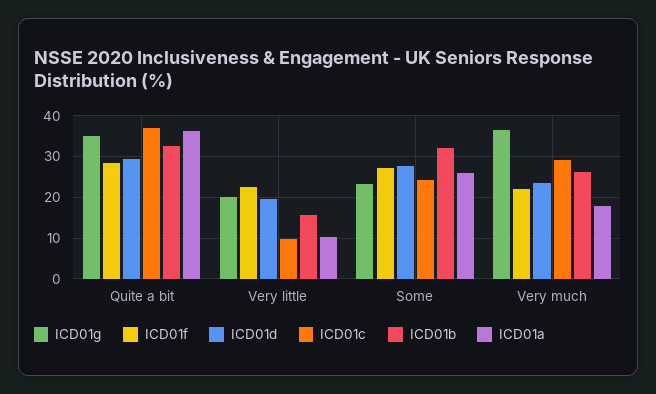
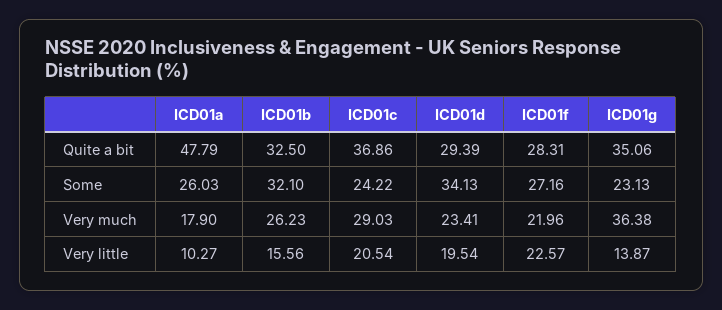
  {
    "ICD01g": {
      "Quite a bit": 35.06,
-     "Very little": 20,
+     "Very little": 13.87,
      "Some": 23.13,
      "Very much": 36.38
    },
    "ICD01f": {
      "Quite a bit": 28.31,
      "Very little": 22.57,
      "Some": 27.16,
      "Very much": 21.96
    },
    "ICD01d": {
      "Quite a bit": 29.39,
      "Very little": 19.54,
-     "Some": 28,
+     "Some": 34.13,
      "Very much": 23.41
    },
    "ICD01c": {
      "Quite a bit": 36.86,
-     "Very little": 10,
+     "Very little": 20.54,
      "Some": 24.22,
      "Very much": 29.03
    },
    "ICD01b": {
      "Quite a bit": 32.5,
      "Very little": 15.56,
      "Some": 32.1,
      "Very much": 26.23
    },
    "ICD01a": {
-     "Quite a bit": 36,
+     "Quite a bit": 47.79,
      "Very little": 10.27,
      "Some": 26.03,
      "Very much": 17.9
    }
  }

